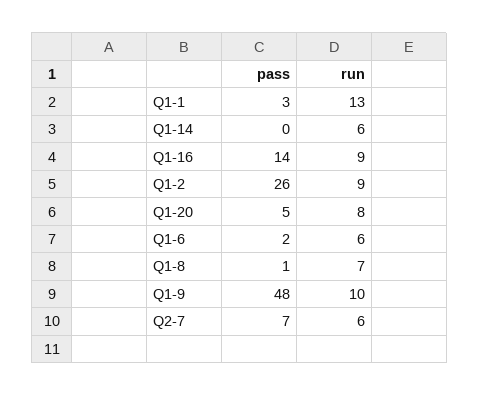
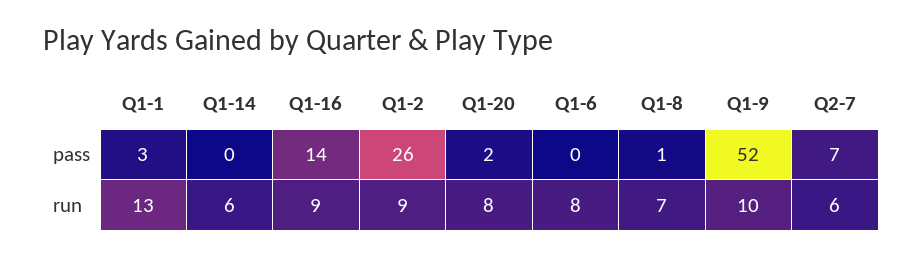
  {
    "pass": {
      "Q1-1": 3,
      "Q1-14": 0,
      "Q1-16": 14,
      "Q1-2": 26,
-     "Q1-20": 5,
+     "Q1-20": 2,
-     "Q1-6": 2,
+     "Q1-6": 0,
      "Q1-8": 1,
-     "Q1-9": 48,
+     "Q1-9": 52,
      "Q2-7": 7
    },
    "run": {
      "Q1-1": 13,
      "Q1-14": 6,
      "Q1-16": 9,
      "Q1-2": 9,
      "Q1-20": 8,
-     "Q1-6": 6,
+     "Q1-6": 8,
      "Q1-8": 7,
      "Q1-9": 10,
      "Q2-7": 6
    }
  }

